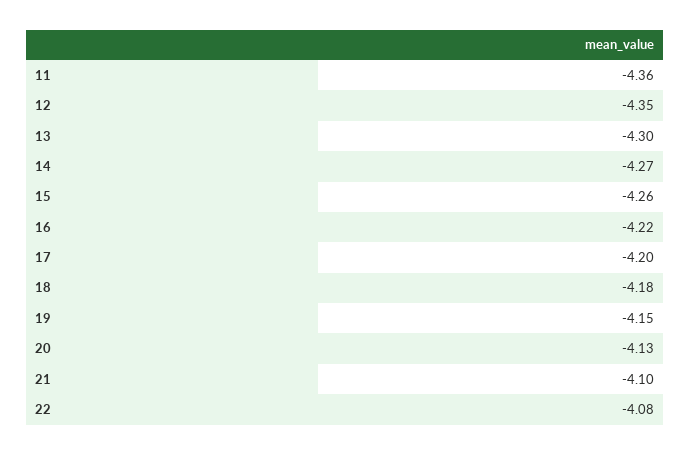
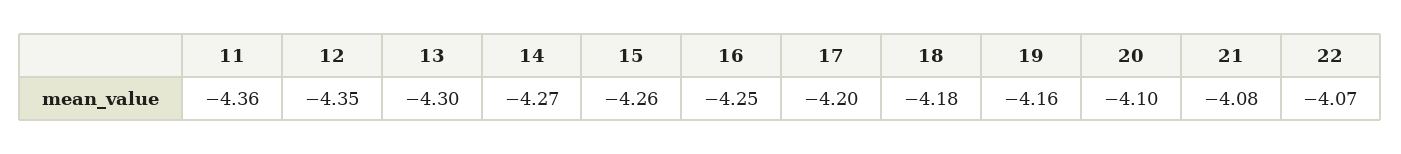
  {
    "11": -4.36,
    "12": -4.35,
    "13": -4.3,
    "14": -4.27,
    "15": -4.26,
-   "16": -4.22,
+   "16": -4.25,
    "17": -4.2,
    "18": -4.18,
-   "19": -4.15,
+   "19": -4.16,
-   "20": -4.13,
+   "20": -4.1,
-   "21": -4.1,
+   "21": -4.08,
-   "22": -4.08
+   "22": -4.07
  }

